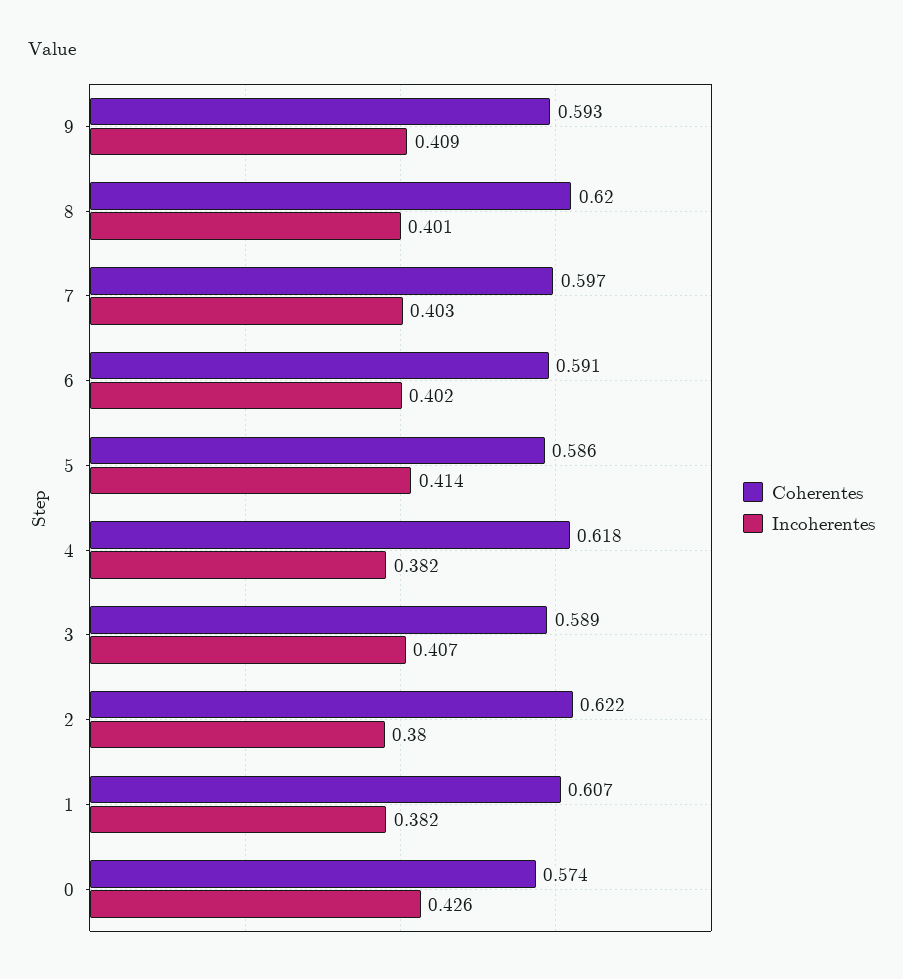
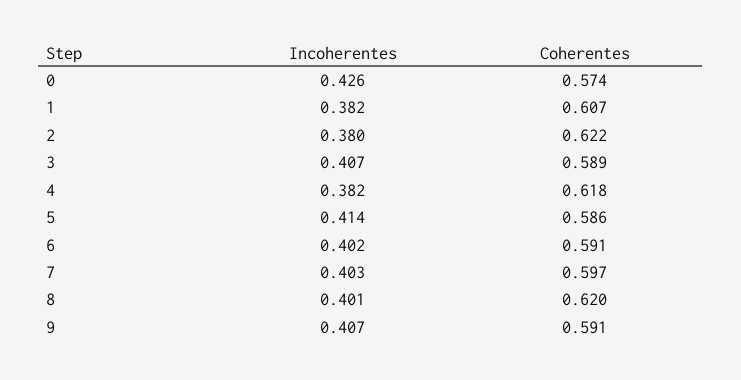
  {
    "Coherentes": {
-     "9": 0.593,
+     "9": 0.591,
      "8": 0.62,
      "7": 0.597,
      "6": 0.591,
      "5": 0.586,
      "4": 0.618,
      "3": 0.589,
      "2": 0.622,
      "1": 0.607,
      "0": 0.574
    },
    "Incoherentes": {
-     "9": 0.409,
+     "9": 0.407,
      "8": 0.401,
      "7": 0.403,
      "6": 0.402,
      "5": 0.414,
      "4": 0.382,
      "3": 0.407,
      "2": 0.38,
      "1": 0.382,
      "0": 0.426
    }
  }

